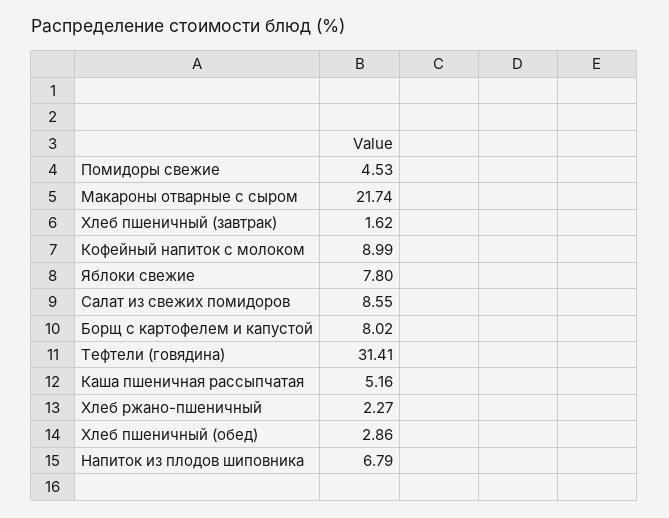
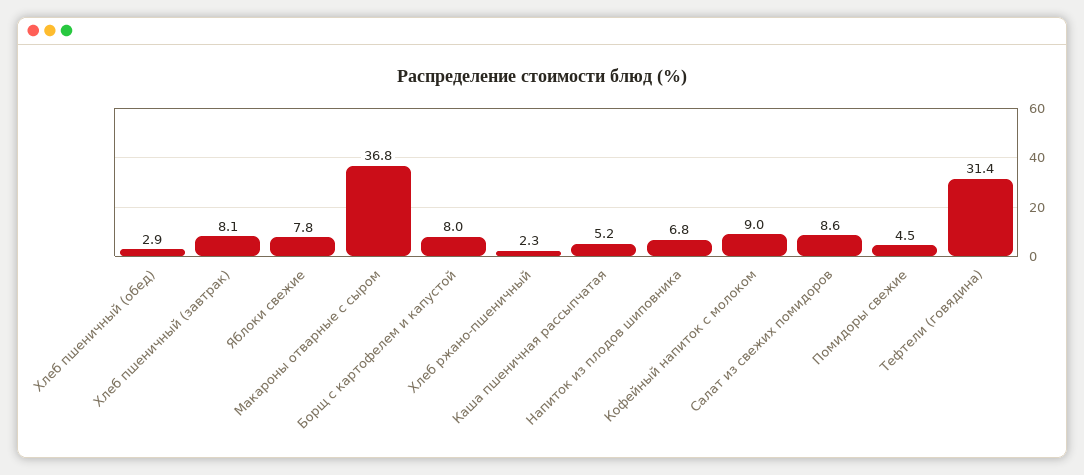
  {
    "Помидоры свежие": 4.53,
-   "Макароны отварные с сыром": 21.74,
+   "Макароны отварные с сыром": 36.8,
-   "Хлеб пшеничный (завтрак)": 1.62,
+   "Хлеб пшеничный (завтрак)": 8.1,
    "Кофейный напиток с молоком": 8.99,
    "Яблоки свежие": 7.8,
    "Салат из свежих помидоров": 8.55,
    "Борщ с картофелем и капустой": 8.02,
    "Тефтели (говядина)": 31.41,
    "Каша пшеничная рассыпчатая": 5.16,
    "Хлеб ржано-пшеничный": 2.27,
    "Хлеб пшеничный (обед)": 2.86,
    "Напиток из плодов шиповника": 6.79
  }

